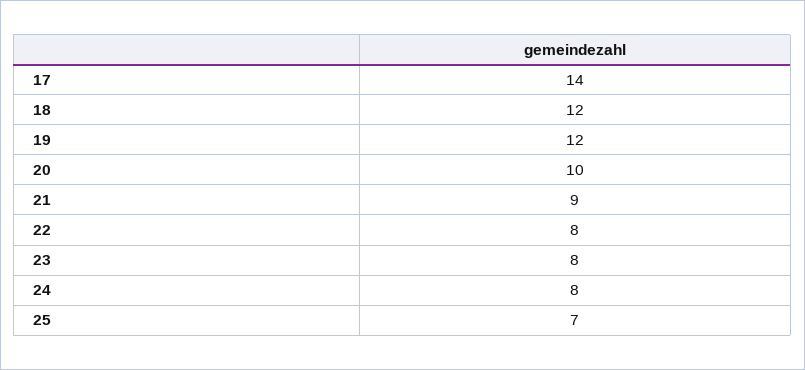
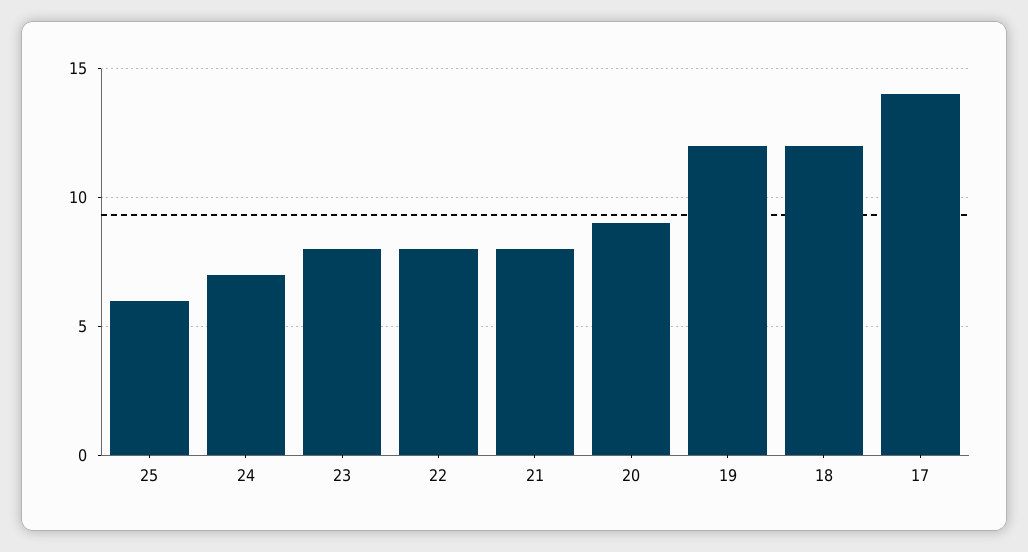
  {
    "17": 14,
    "18": 12,
    "19": 12,
-   "20": 10,
+   "20": 9,
-   "21": 9,
+   "21": 8,
    "22": 8,
    "23": 8,
-   "24": 8,
+   "24": 7,
-   "25": 7
+   "25": 6
  }

